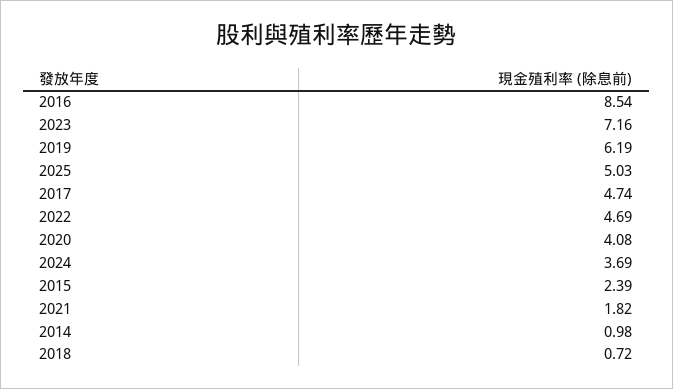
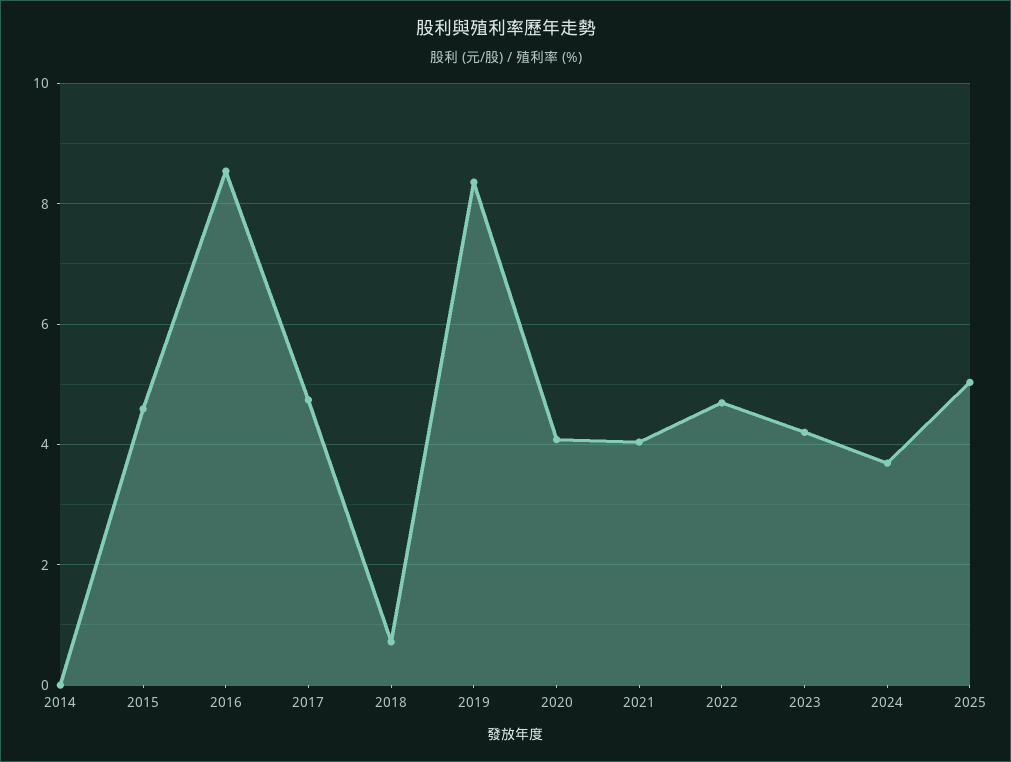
  {
    "2016": 8.54,
-   "2023": 7.16,
+   "2023": 4.2,
-   "2019": 6.19,
+   "2019": 8.4,
    "2025": 5.03,
    "2017": 4.74,
    "2022": 4.69,
    "2020": 4.08,
    "2024": 3.69,
-   "2015": 2.39,
+   "2015": 4.6,
-   "2021": 1.82,
+   "2021": 4,
-   "2014": 0.98,
+   "2014": 0,
    "2018": 0.72
  }

